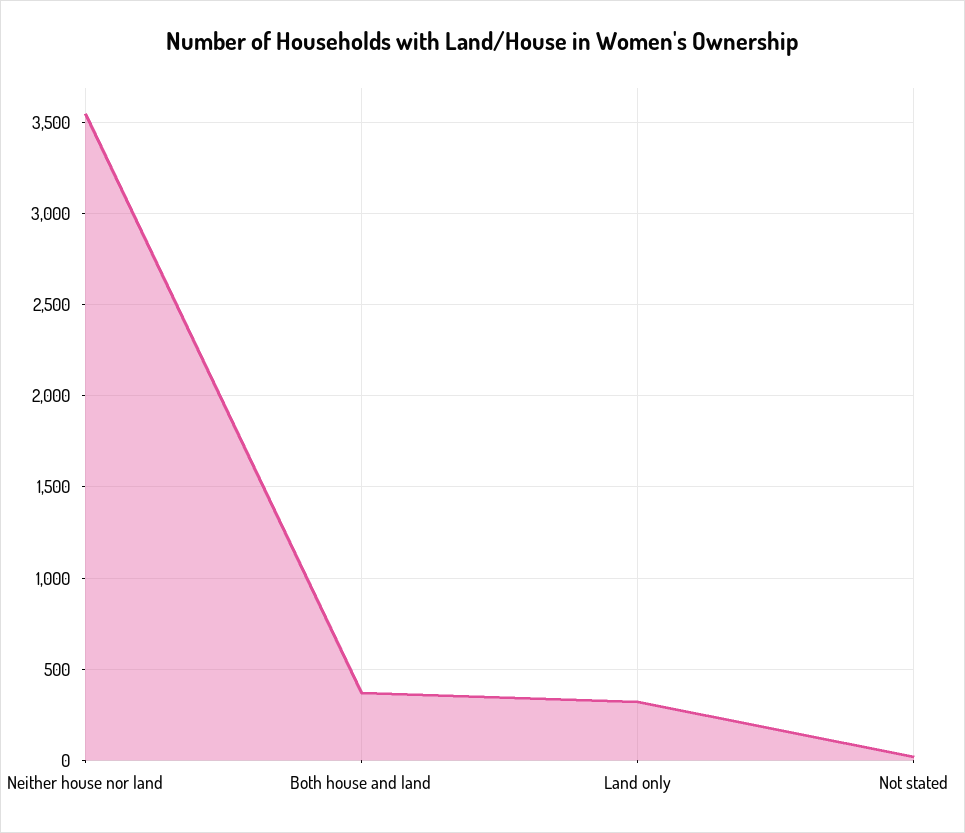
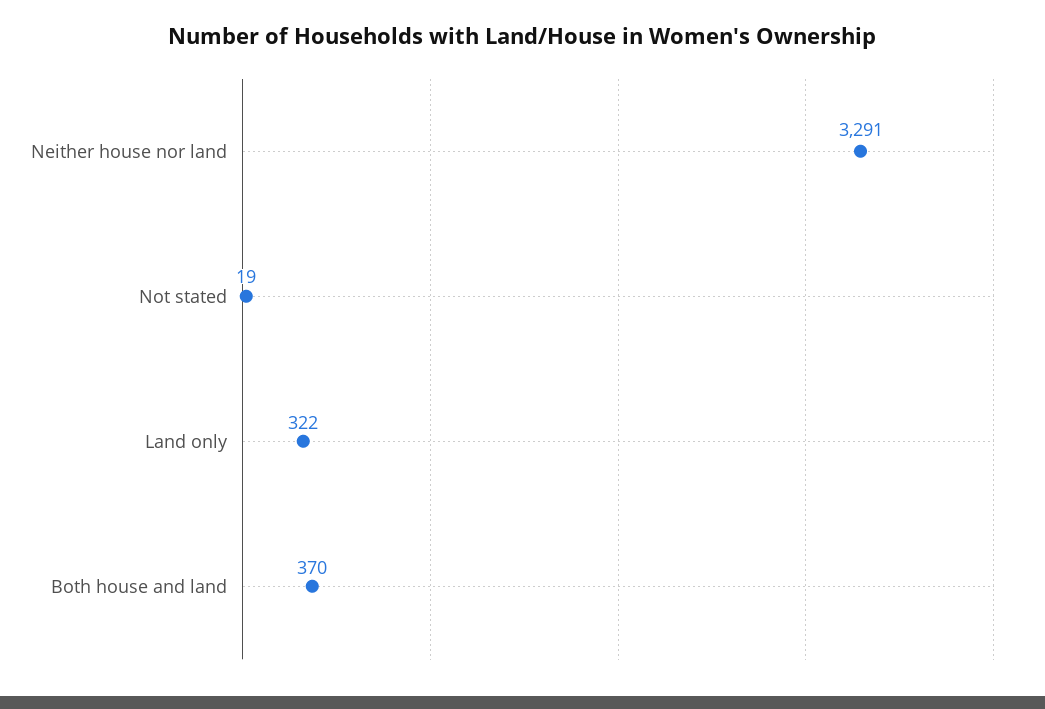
  {
-   "Neither house nor land": 3550,
+   "Neither house nor land": 3291,
    "Both house and land": 370,
    "Land only": 322,
    "Not stated": 19
  }

